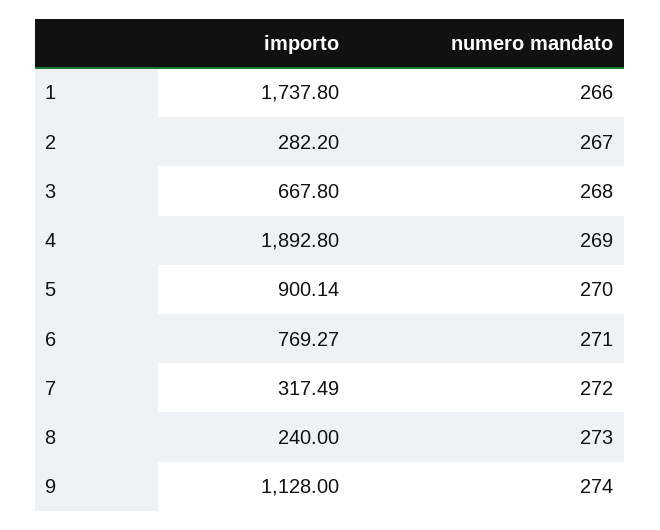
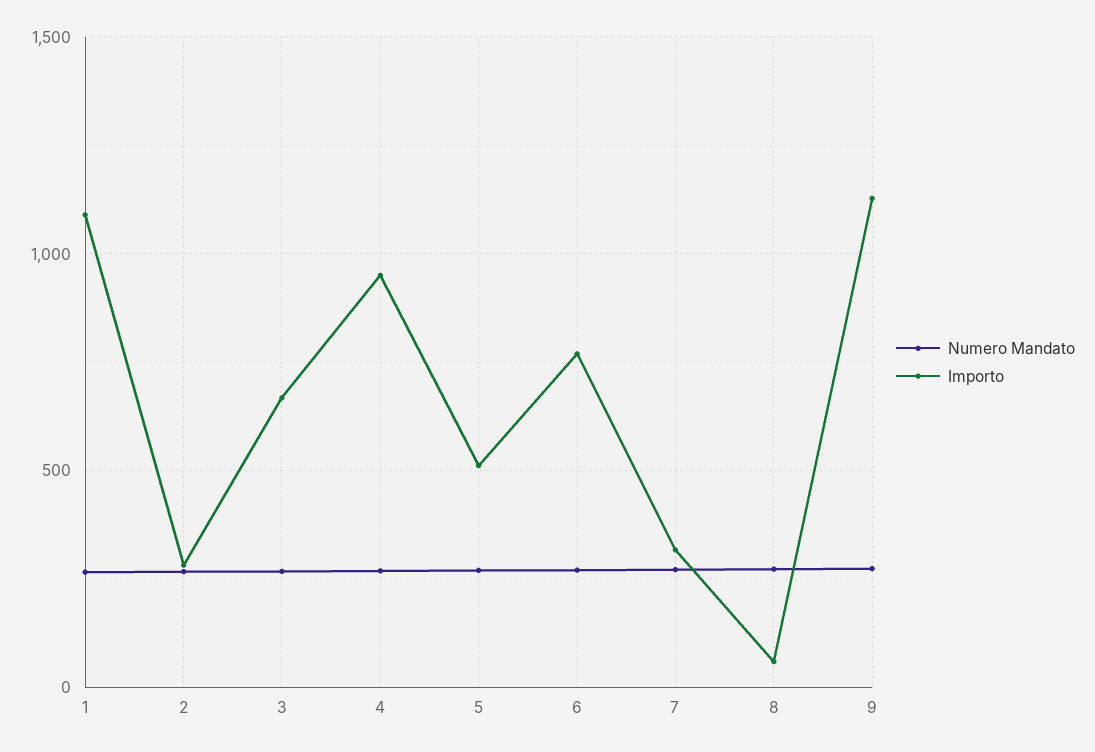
  {
    "importo": {
-     "1": 1737.8,
+     "1": 1100,
      "2": 282.2,
      "3": 667.8,
-     "4": 1892.8,
+     "4": 950,
-     "5": 900.14,
+     "5": 500,
      "6": 769.27,
      "7": 317.49,
-     "8": 240,
+     "8": 50,
      "9": 1128
    },
    "numero mandato": {
      "1": 266,
      "2": 267,
      "3": 268,
      "4": 269,
      "5": 270,
      "6": 271,
      "7": 272,
      "8": 273,
      "9": 274
    }
  }

